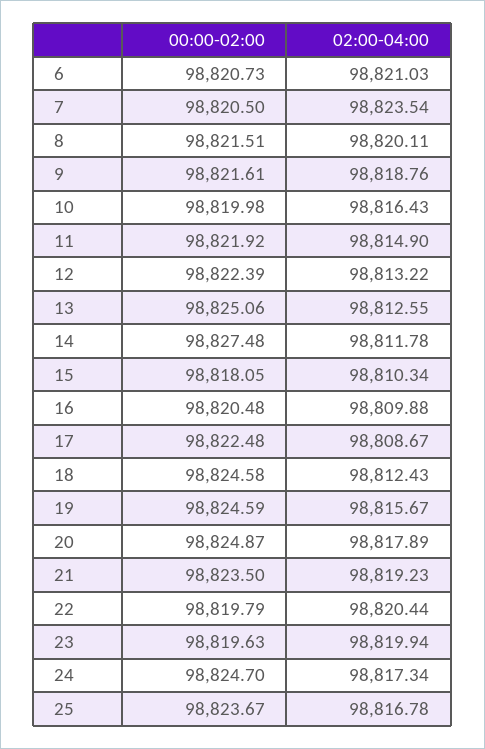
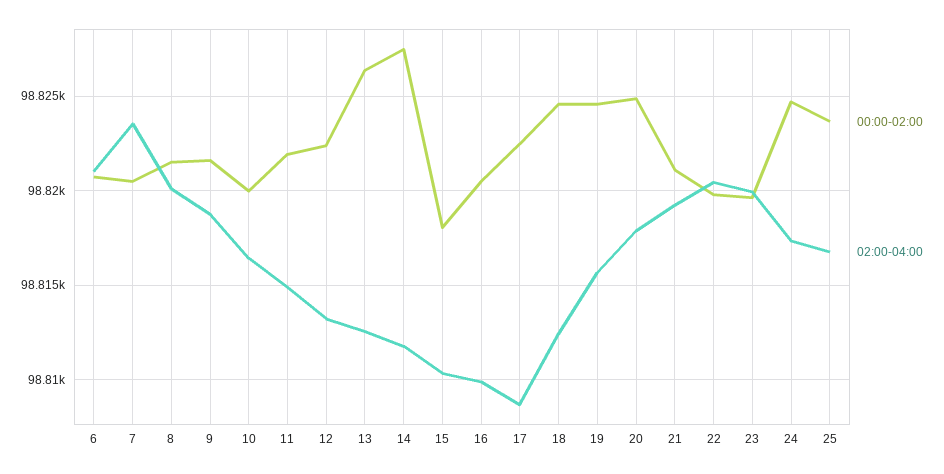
  {
    "00:00-02:00": {
      "6": 98820.73,
      "7": 98820.5,
      "8": 98821.51,
      "9": 98821.61,
      "10": 98819.98,
      "11": 98821.92,
      "12": 98822.39,
-     "13": 98825.06,
+     "13": 98826.5,
      "14": 98827.48,
      "15": 98818.05,
      "16": 98820.48,
      "17": 98822.48,
      "18": 98824.58,
      "19": 98824.59,
      "20": 98824.87,
-     "21": 98823.5,
+     "21": 98821,
      "22": 98819.79,
      "23": 98819.63,
      "24": 98824.7,
      "25": 98823.67
    },
    "02:00-04:00": {
      "6": 98821.03,
      "7": 98823.54,
      "8": 98820.11,
      "9": 98818.76,
      "10": 98816.43,
      "11": 98814.9,
      "12": 98813.22,
      "13": 98812.55,
      "14": 98811.78,
      "15": 98810.34,
      "16": 98809.88,
      "17": 98808.67,
      "18": 98812.43,
      "19": 98815.67,
      "20": 98817.89,
      "21": 98819.23,
      "22": 98820.44,
      "23": 98819.94,
      "24": 98817.34,
      "25": 98816.78
    }
  }

